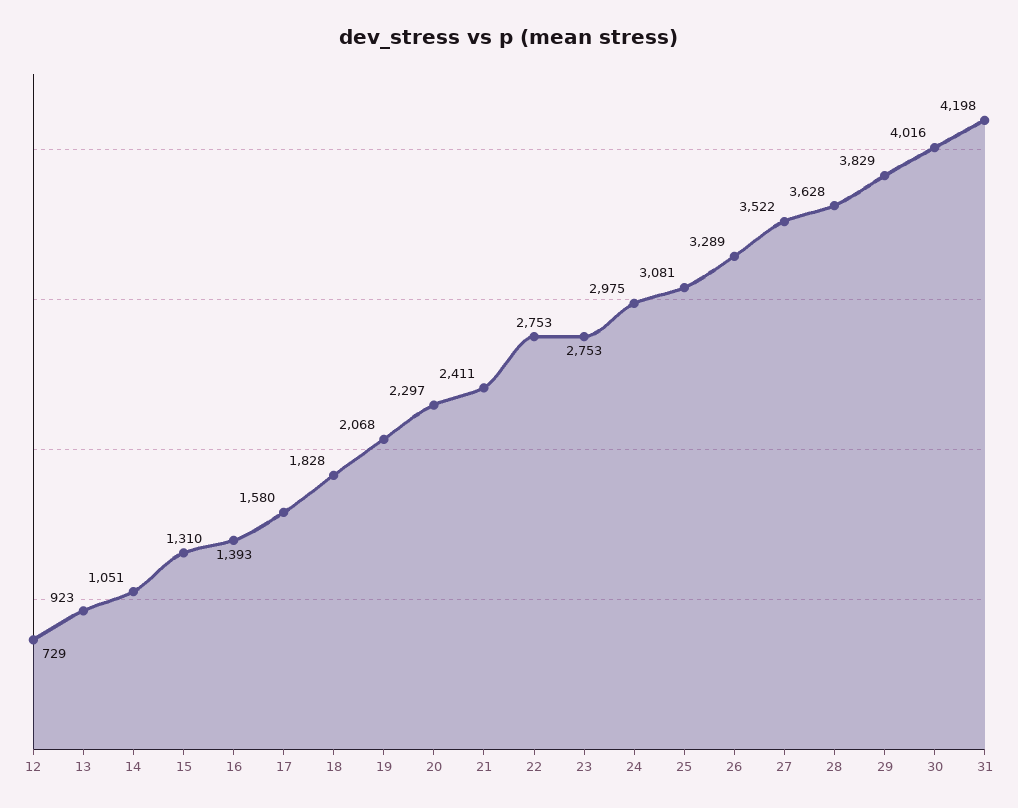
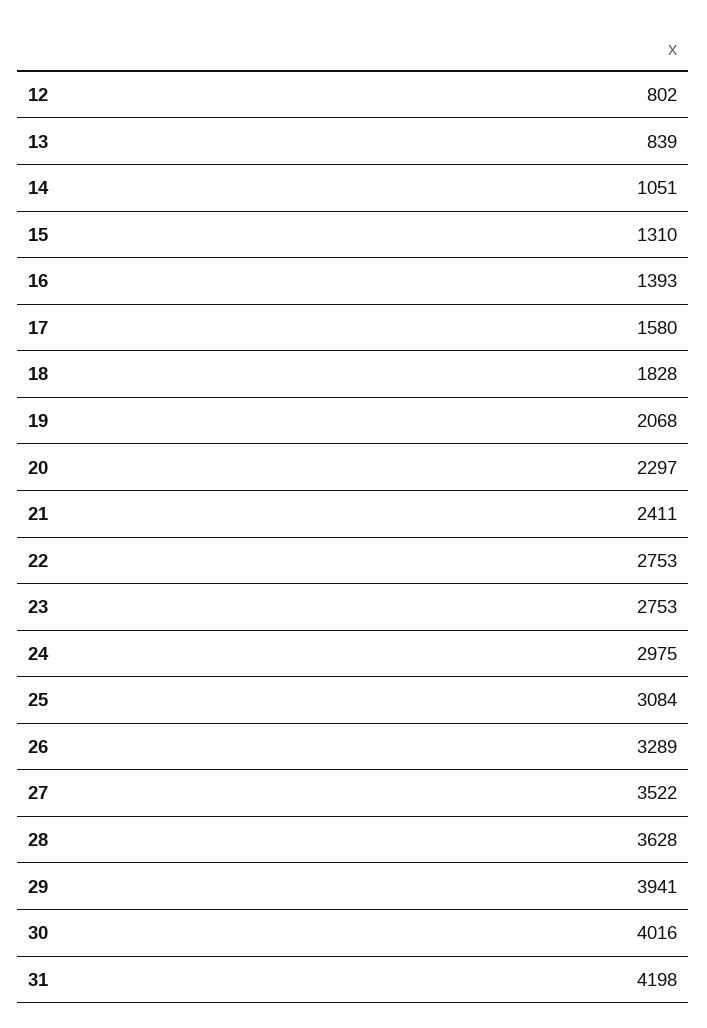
  {
-   "12": 729,
+   "12": 802,
-   "13": 923,
+   "13": 839,
    "14": 1051,
    "15": 1310,
    "16": 1393,
    "17": 1580,
    "18": 1828,
    "19": 2068,
    "20": 2297,
    "21": 2411,
    "22": 2753,
    "23": 2753,
    "24": 2975,
-   "25": 3081,
+   "25": 3084,
    "26": 3289,
    "27": 3522,
    "28": 3628,
-   "29": 3829,
+   "29": 3941,
    "30": 4016,
    "31": 4198
  }

